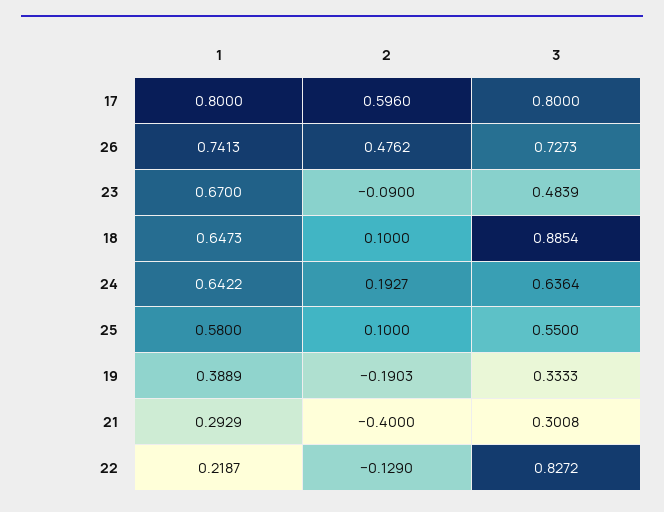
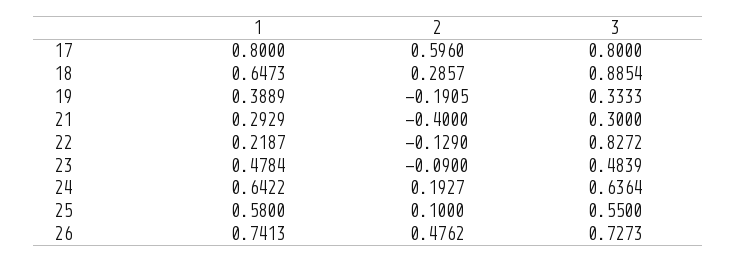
  {
    "1": {
      "17": 0.8,
      "26": 0.7413,
-     "23": 0.67,
+     "23": 0.4784,
      "18": 0.6473,
      "24": 0.6422,
      "25": 0.58,
      "19": 0.3889,
      "21": 0.2929,
      "22": 0.2187
    },
    "2": {
      "17": 0.596,
      "26": 0.4762,
      "23": -0.09,
-     "18": 0.1,
+     "18": 0.2857,
      "24": 0.1927,
      "25": 0.1,
-     "19": -0.1903,
+     "19": -0.1905,
      "21": -0.4,
      "22": -0.129
    },
    "3": {
      "17": 0.8,
      "26": 0.7273,
      "23": 0.4839,
      "18": 0.8854,
      "24": 0.6364,
      "25": 0.55,
      "19": 0.3333,
-     "21": 0.3008,
+     "21": 0.3,
      "22": 0.8272
    }
  }

